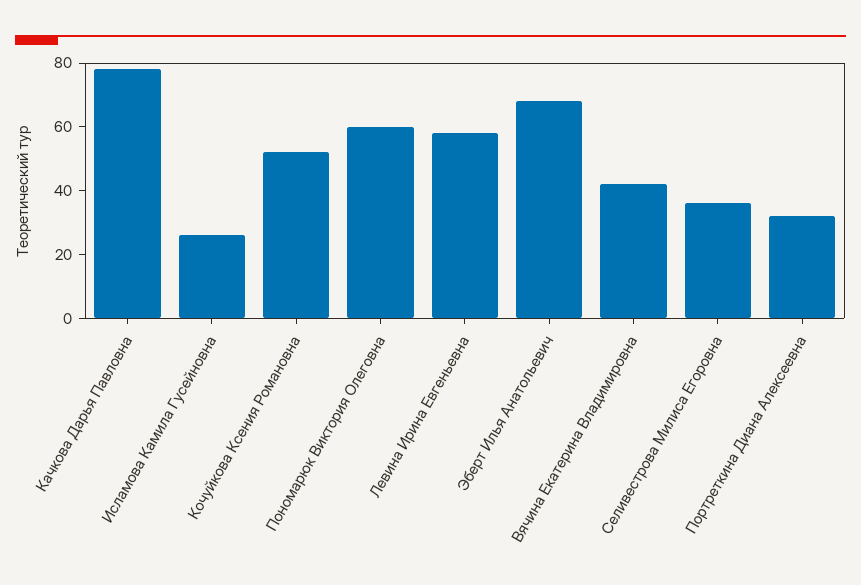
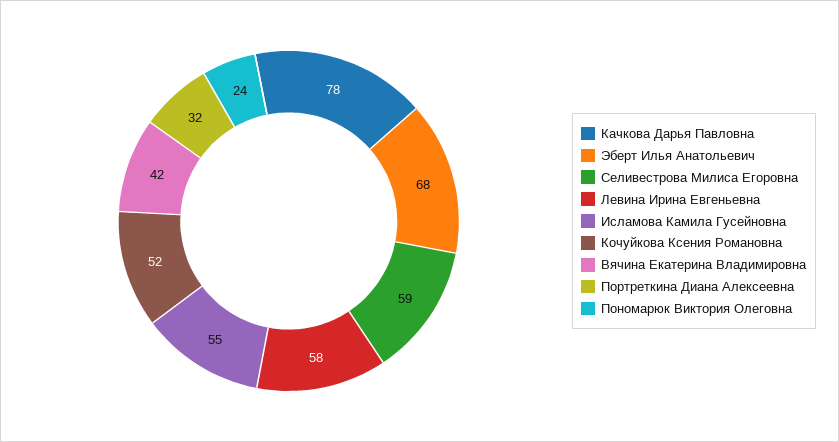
  {
    "Качкова Дарья Павловна": 78,
-   "Исламова Камила Гусейновна": 25,
+   "Исламова Камила Гусейновна": 55,
    "Кочуйкова Ксения Романовна": 52,
-   "Пономарюк Виктория Олеговна": 60,
+   "Пономарюк Виктория Олеговна": 24,
    "Левина Ирина Евгеньевна": 58,
    "Эберт Илья Анатольевич": 68,
    "Вячина Екатерина Владимировна": 42,
-   "Селивестрова Милиса Егоровна": 35,
+   "Селивестрова Милиса Егоровна": 59,
    "Портреткина Диана Алексеевна": 32
  }

